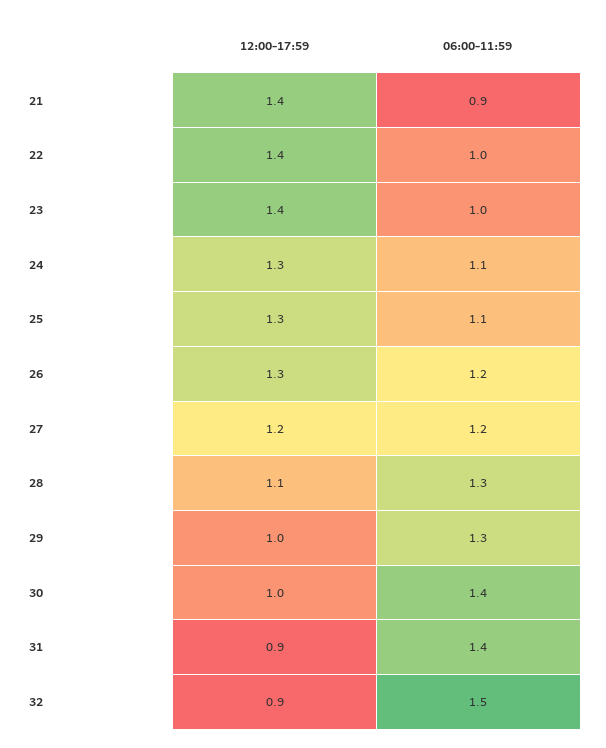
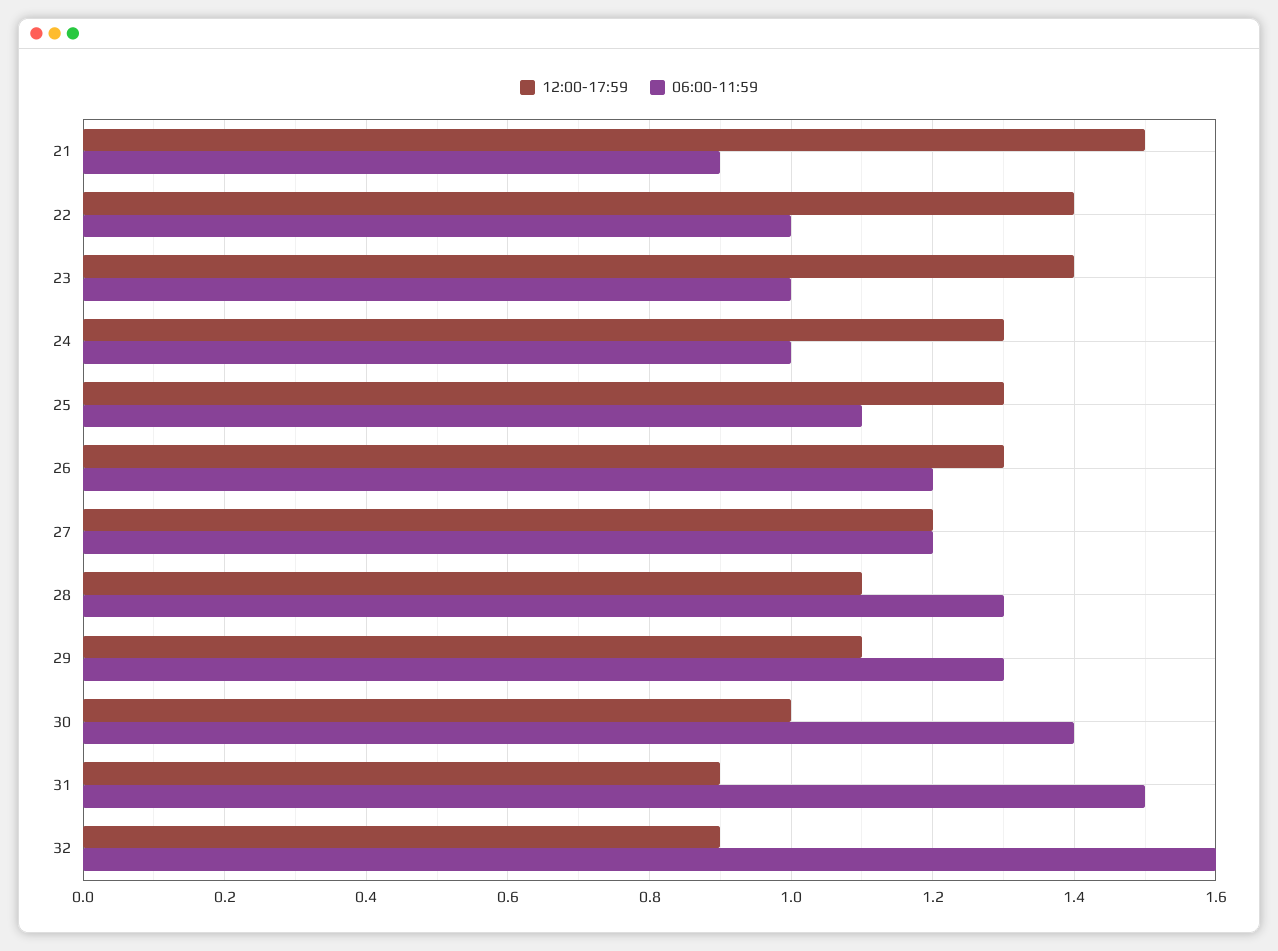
  {
    "12:00-17:59": {
-     "21": 1.4,
+     "21": 1.5,
      "22": 1.4,
      "23": 1.4,
      "24": 1.3,
      "25": 1.3,
      "26": 1.3,
      "27": 1.2,
      "28": 1.1,
-     "29": 1,
+     "29": 1.1,
      "30": 1,
      "31": 0.9,
      "32": 0.9
    },
    "06:00-11:59": {
      "21": 0.9,
      "22": 1,
      "23": 1,
-     "24": 1.1,
+     "24": 1,
      "25": 1.1,
      "26": 1.2,
      "27": 1.2,
      "28": 1.3,
      "29": 1.3,
      "30": 1.4,
-     "31": 1.4,
+     "31": 1.5,
-     "32": 1.5
+     "32": 1.6
    }
  }

